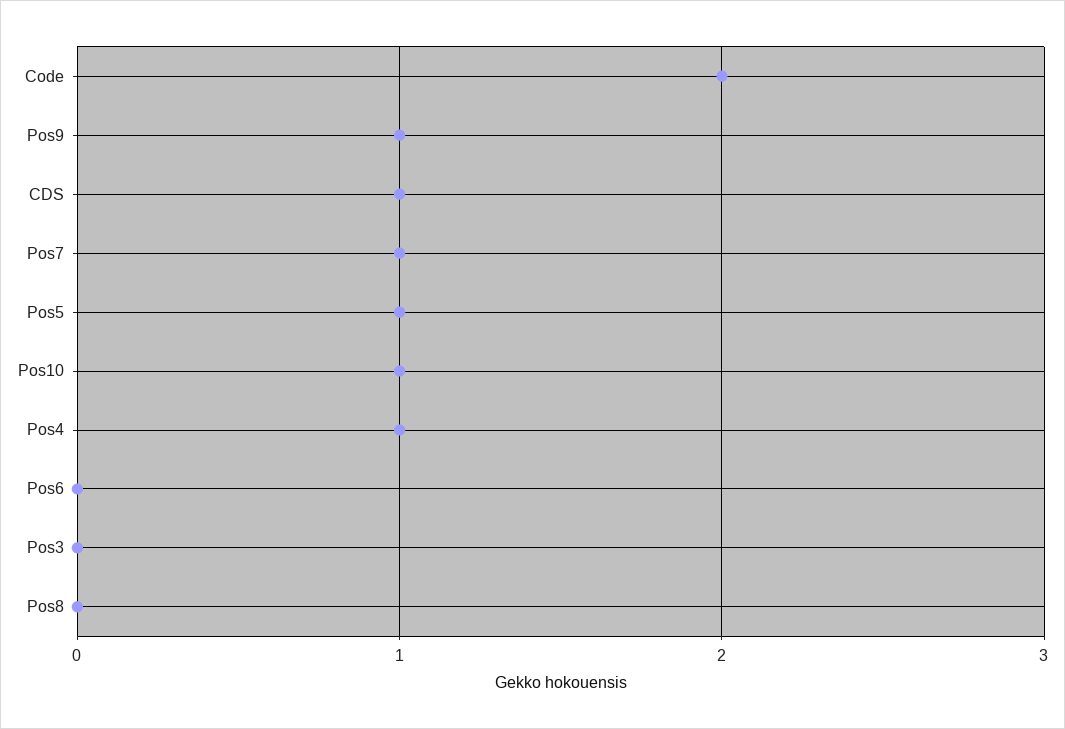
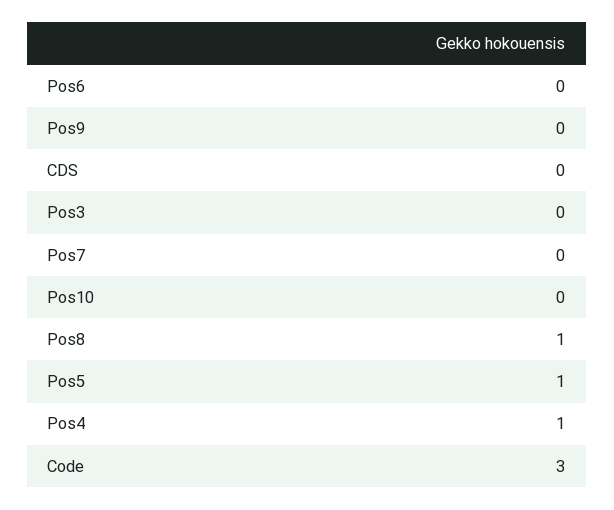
  {
-   "Code": 2,
+   "Code": 3,
-   "Pos9": 1,
+   "Pos9": 0,
-   "CDS": 1,
+   "CDS": 0,
-   "Pos7": 1,
+   "Pos7": 0,
    "Pos5": 1,
-   "Pos10": 1,
+   "Pos10": 0,
    "Pos4": 1,
    "Pos6": 0,
    "Pos3": 0,
-   "Pos8": 0
+   "Pos8": 1
  }

